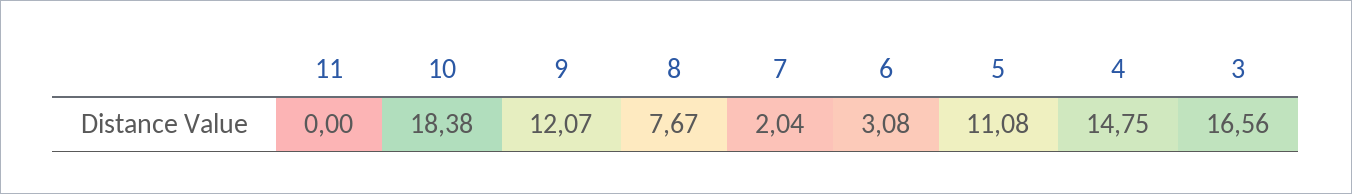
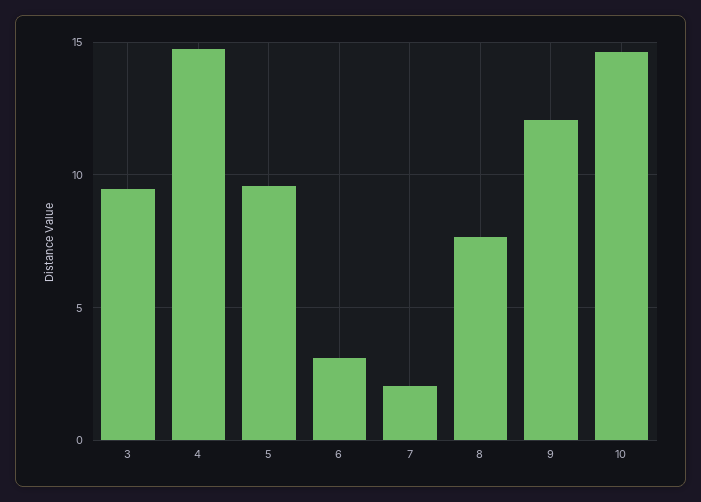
  {
-   "11": 0,
-   "10": 18.38,
+   "10": 14.5,
    "9": 12.07,
    "8": 7.67,
    "7": 2.04,
    "6": 3.08,
-   "5": 11.08,
+   "5": 9.5,
    "4": 14.75,
-   "3": 16.56
+   "3": 9.5
  }

